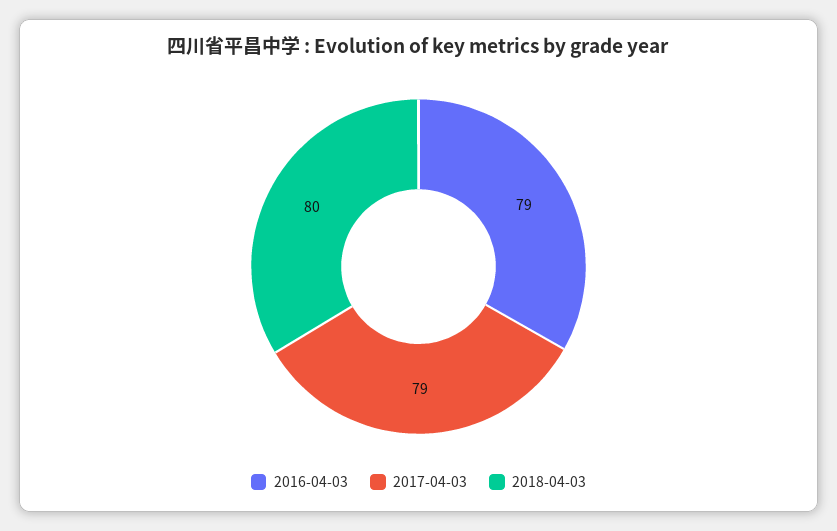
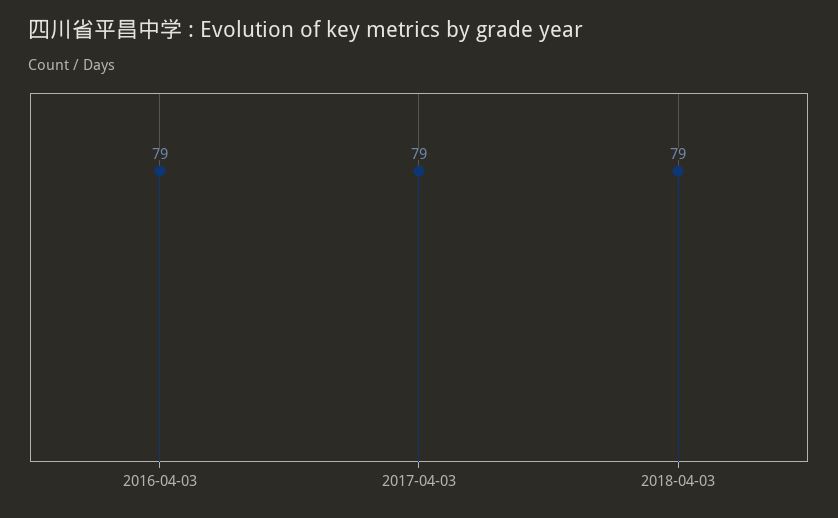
  {
    "2016-04-03": 79,
    "2017-04-03": 79,
-   "2018-04-03": 80
+   "2018-04-03": 79
  }

